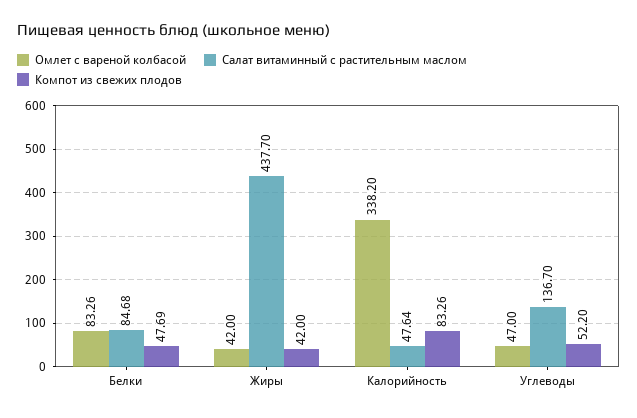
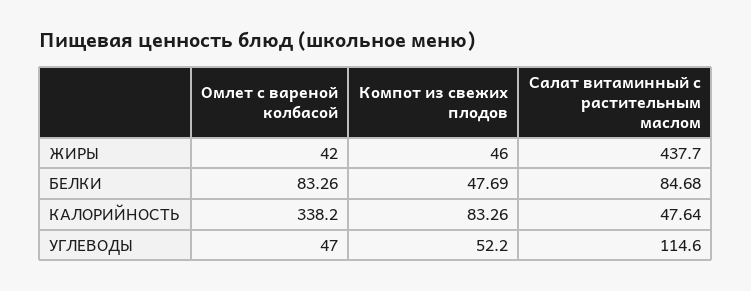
  {
    "Омлет с вареной колбасой": {
      "Белки": 83.26,
      "Жиры": 42,
      "Калорийность": 338.2,
      "Углеводы": 47
    },
    "Салат витаминный с растительным маслом": {
      "Белки": 84.68,
      "Жиры": 437.7,
      "Калорийность": 47.64,
-     "Углеводы": 136.7
+     "Углеводы": 114.6
    },
    "Компот из свежих плодов": {
      "Белки": 47.69,
-     "Жиры": 42,
+     "Жиры": 46,
      "Калорийность": 83.26,
      "Углеводы": 52.2
    }
  }

